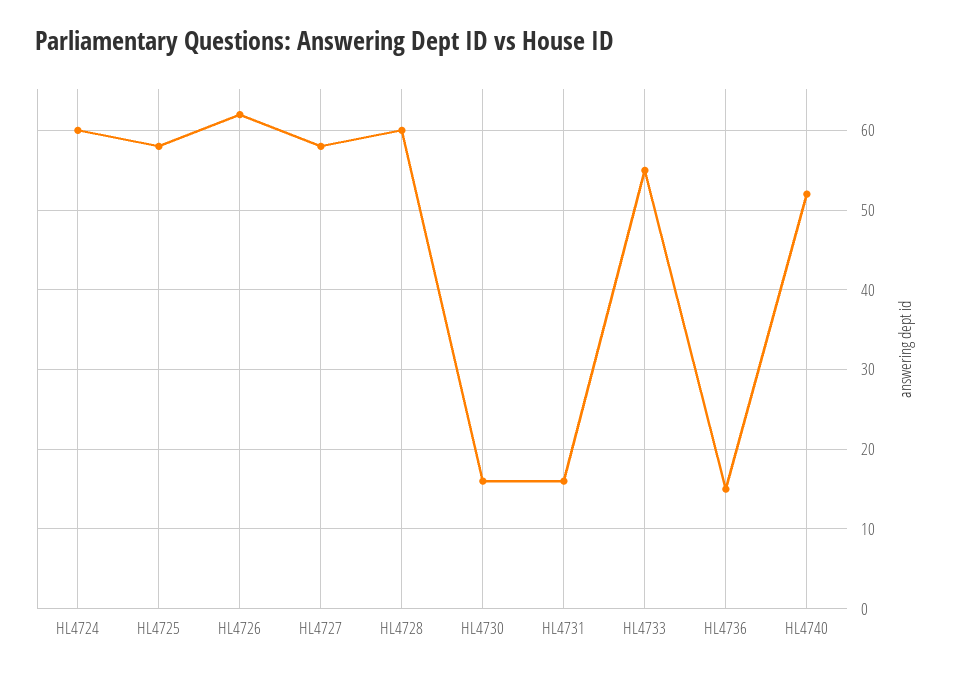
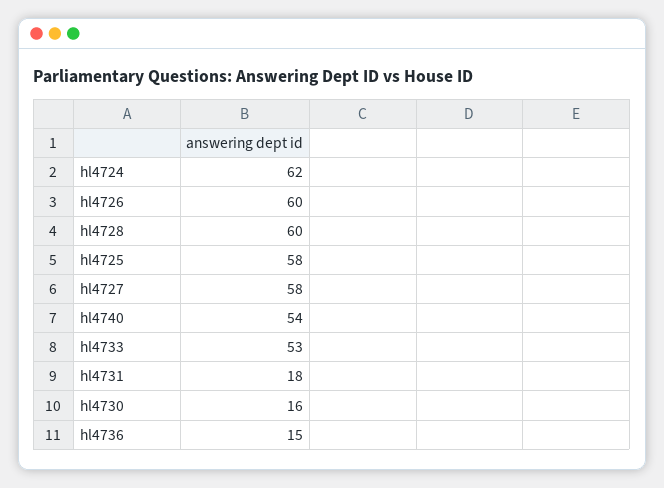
  {
-   "HL4724": 60,
+   "HL4724": 62,
    "HL4725": 58,
-   "HL4726": 62,
+   "HL4726": 60,
    "HL4727": 58,
    "HL4728": 60,
    "HL4730": 16,
-   "HL4731": 16,
+   "HL4731": 18,
-   "HL4733": 55,
+   "HL4733": 53,
    "HL4736": 15,
-   "HL4740": 52
+   "HL4740": 54
  }

